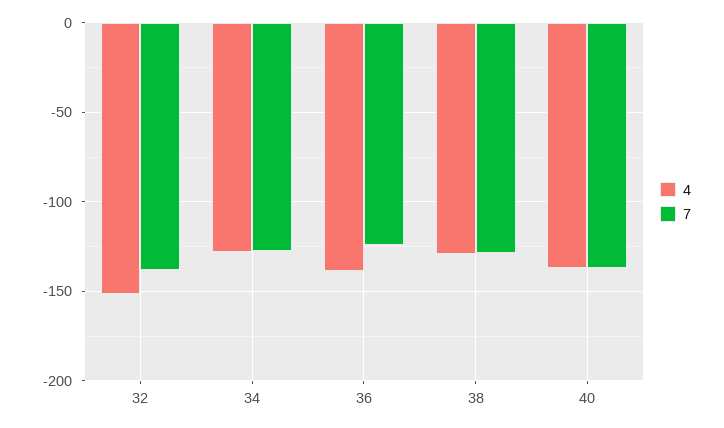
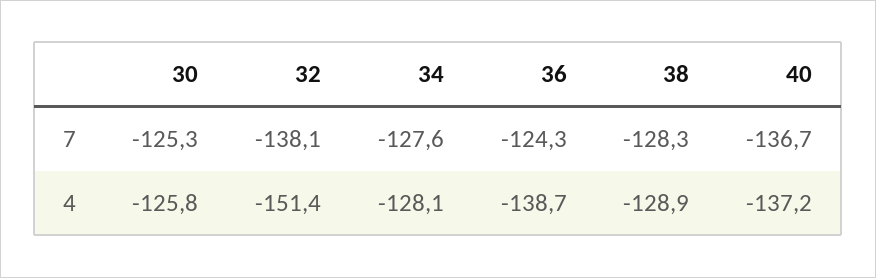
  {
    "4": {
      "32": -151.4,
      "34": -128.1,
      "36": -138.7,
      "38": -128.9,
-     "40": -137.2
+     "40": -137.2,
+     "30": -125.8
    },
    "7": {
      "32": -138.1,
      "34": -127.6,
      "36": -124.3,
      "38": -128.3,
-     "40": -136.7
+     "40": -136.7,
+     "30": -125.3
    }
  }

